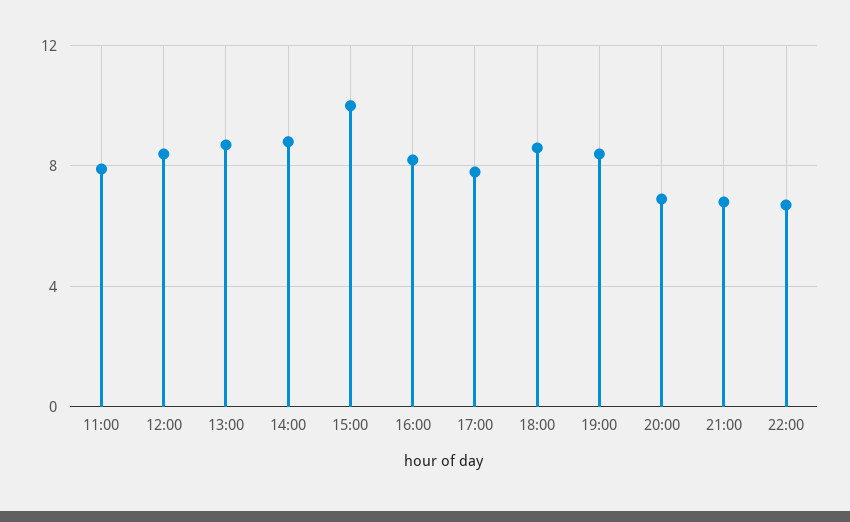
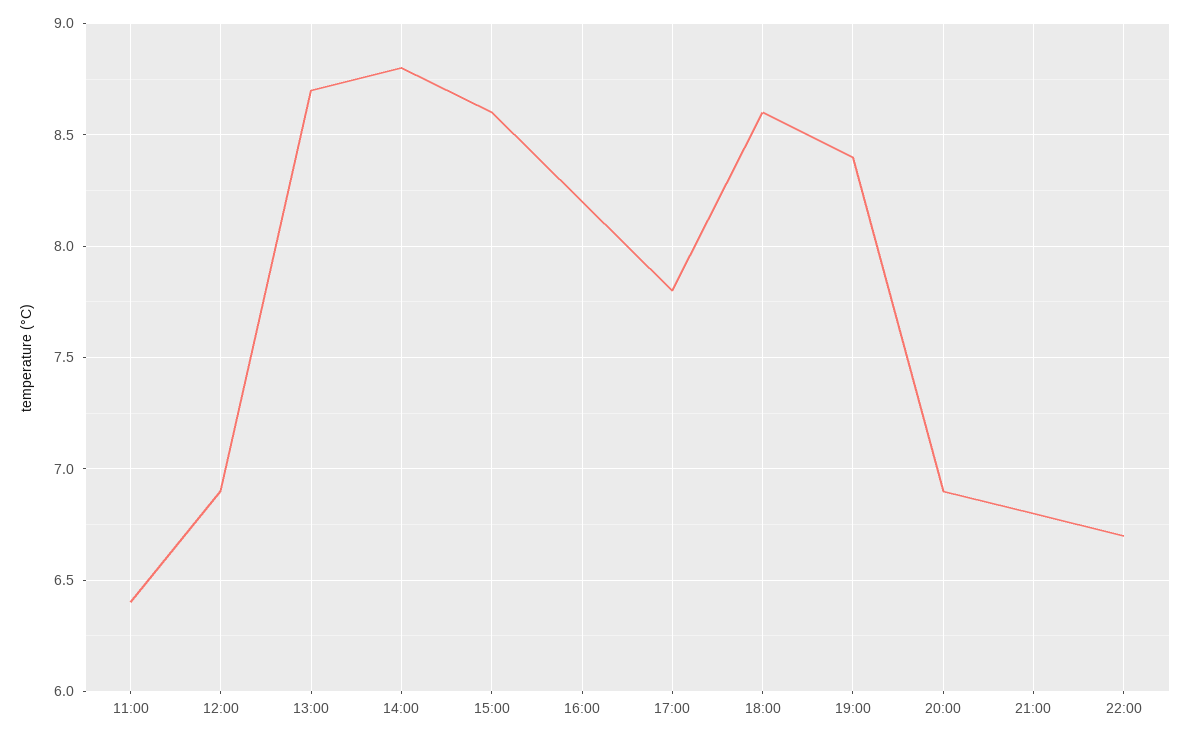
  {
-   "11:00": 8,
+   "11:00": 6.4,
-   "12:00": 8.5,
+   "12:00": 6.9,
    "13:00": 8.7,
    "14:00": 8.8,
-   "15:00": 10,
+   "15:00": 8.6,
    "16:00": 8.2,
    "17:00": 7.8,
    "18:00": 8.6,
    "19:00": 8.4,
    "20:00": 6.9,
    "21:00": 6.8,
    "22:00": 6.7
  }

